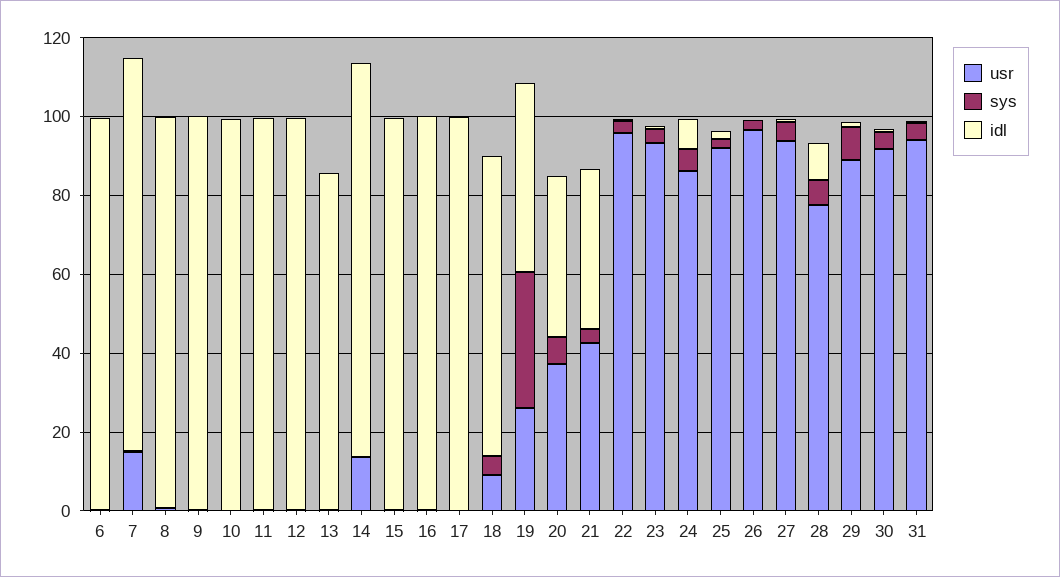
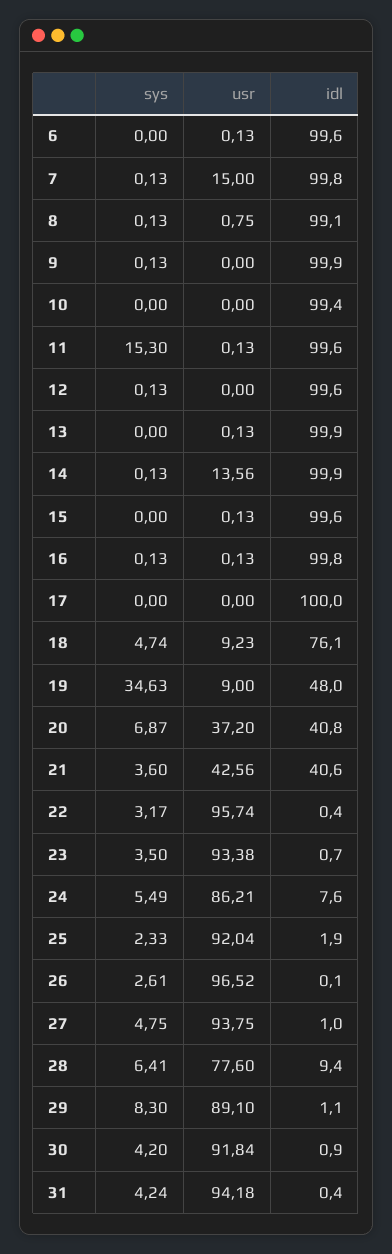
  {
    "usr": {
      "6": 0.13,
      "7": 15,
      "8": 0.75,
      "9": 0,
      "10": 0,
      "11": 0.13,
      "12": 0,
      "13": 0.13,
      "14": 13.56,
      "15": 0.13,
      "16": 0.13,
      "17": 0,
      "18": 9.23,
-     "19": 25,
+     "19": 9,
      "20": 37.2,
      "21": 42.56,
      "22": 95.74,
      "23": 93.38,
      "24": 86.21,
      "25": 92.04,
      "26": 96.52,
      "27": 93.75,
      "28": 77.6,
      "29": 89.1,
      "30": 91.84,
      "31": 94.18
    },
    "sys": {
      "6": 0,
      "7": 0.13,
      "8": 0.13,
      "9": 0.13,
      "10": 0,
-     "11": 0,
+     "11": 15.3,
      "12": 0.13,
      "13": 0,
      "14": 0.13,
      "15": 0,
      "16": 0.13,
      "17": 0,
      "18": 4.74,
      "19": 34.63,
      "20": 6.87,
      "21": 3.6,
      "22": 3.17,
      "23": 3.5,
      "24": 5.49,
      "25": 2.33,
      "26": 2.61,
      "27": 4.75,
      "28": 6.41,
      "29": 8.3,
      "30": 4.2,
      "31": 4.24
    },
    "idl": {
      "6": 99.6,
      "7": 99.8,
      "8": 99.1,
      "9": 99.9,
      "10": 99.4,
      "11": 99.6,
      "12": 99.6,
-     "13": 85,
+     "13": 99.9,
      "14": 99.9,
      "15": 99.6,
      "16": 99.8,
      "17": 100,
      "18": 76.1,
      "19": 48,
      "20": 40.8,
      "21": 40.6,
      "22": 0.4,
      "23": 0.7,
      "24": 7.6,
      "25": 1.9,
      "26": 0.1,
      "27": 1,
      "28": 9.4,
      "29": 1.1,
      "30": 0.9,
      "31": 0.4
    }
  }

